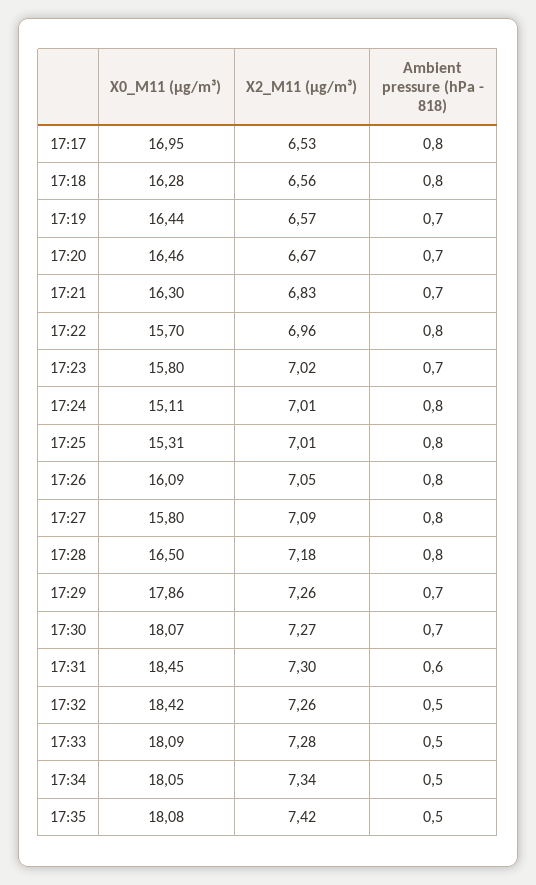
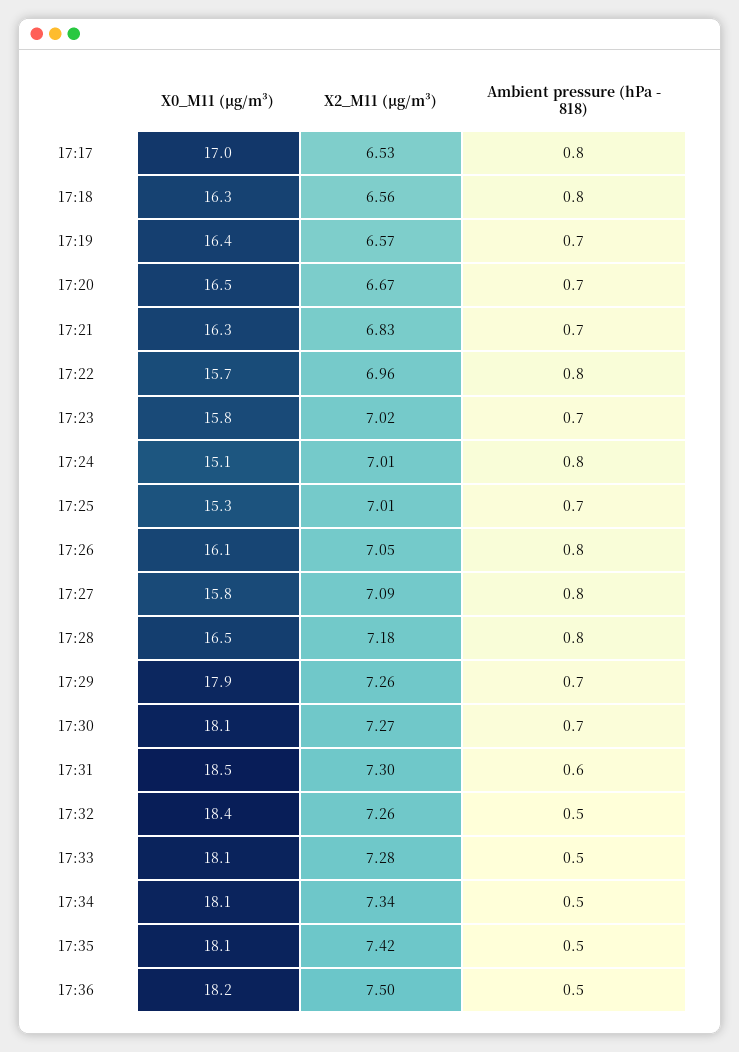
  {
    "X0_M11 (μg/m³)": {
      "17:17": 16.95,
      "17:18": 16.28,
      "17:19": 16.44,
      "17:20": 16.46,
      "17:21": 16.3,
      "17:22": 15.7,
      "17:23": 15.8,
      "17:24": 15.11,
      "17:25": 15.31,
      "17:26": 16.09,
      "17:27": 15.8,
      "17:28": 16.5,
      "17:29": 17.86,
      "17:30": 18.07,
      "17:31": 18.45,
      "17:32": 18.42,
      "17:33": 18.09,
      "17:34": 18.05,
-     "17:35": 18.08
+     "17:35": 18.08,
+     "17:36": 18.2
    },
    "X2_M11 (μg/m³)": {
      "17:17": 6.53,
      "17:18": 6.56,
      "17:19": 6.57,
      "17:20": 6.67,
      "17:21": 6.83,
      "17:22": 6.96,
      "17:23": 7.02,
      "17:24": 7.01,
      "17:25": 7.01,
      "17:26": 7.05,
      "17:27": 7.09,
      "17:28": 7.18,
      "17:29": 7.26,
      "17:30": 7.27,
      "17:31": 7.3,
      "17:32": 7.26,
      "17:33": 7.28,
      "17:34": 7.34,
-     "17:35": 7.42
+     "17:35": 7.42,
+     "17:36": 7.5
    },
    "Ambient pressure (hPa - 818)": {
      "17:17": 0.8,
      "17:18": 0.8,
      "17:19": 0.7,
      "17:20": 0.7,
      "17:21": 0.7,
      "17:22": 0.8,
      "17:23": 0.7,
      "17:24": 0.8,
-     "17:25": 0.8,
+     "17:25": 0.7,
      "17:26": 0.8,
      "17:27": 0.8,
      "17:28": 0.8,
      "17:29": 0.7,
      "17:30": 0.7,
      "17:31": 0.6,
      "17:32": 0.5,
      "17:33": 0.5,
      "17:34": 0.5,
-     "17:35": 0.5
+     "17:35": 0.5,
+     "17:36": 0.5
    }
  }

